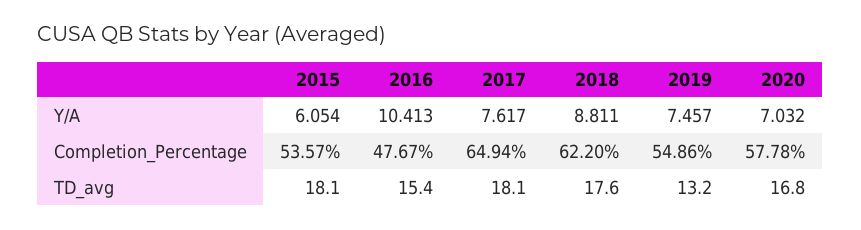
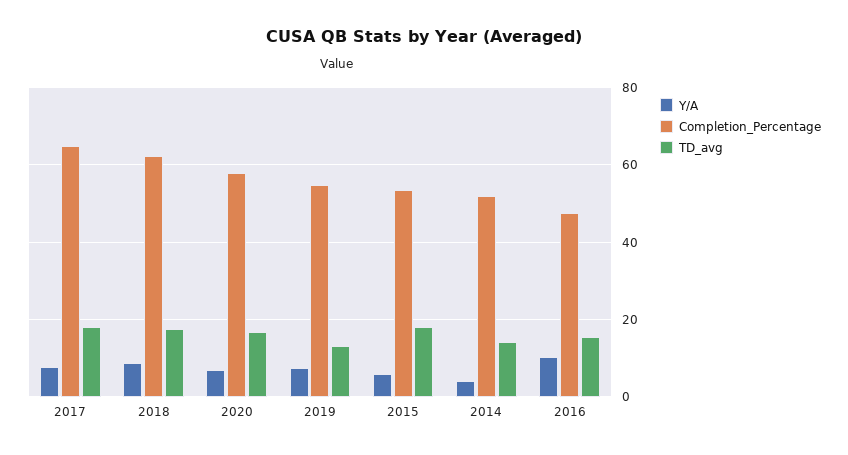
  {
    "Y/A": {
      "2015": 6.054,
      "2016": 10.413,
      "2017": 7.617,
      "2018": 8.811,
      "2019": 7.457,
-     "2020": 7.032
+     "2020": 7.032,
+     "2014": 4
    },
    "Completion_Percentage": {
      "2015": 53.57,
      "2016": 47.67,
      "2017": 64.94,
      "2018": 62.2,
      "2019": 54.86,
-     "2020": 57.78
+     "2020": 57.78,
+     "2014": 52
    },
    "TD_avg": {
      "2015": 18.1,
      "2016": 15.4,
      "2017": 18.1,
      "2018": 17.6,
      "2019": 13.2,
-     "2020": 16.8
+     "2020": 16.8,
+     "2014": 14
    }
  }

